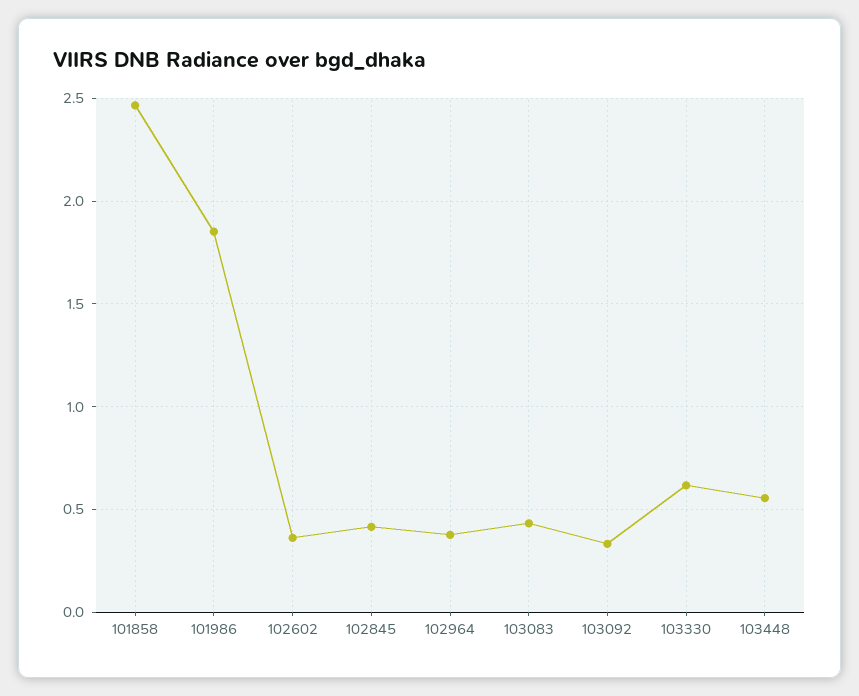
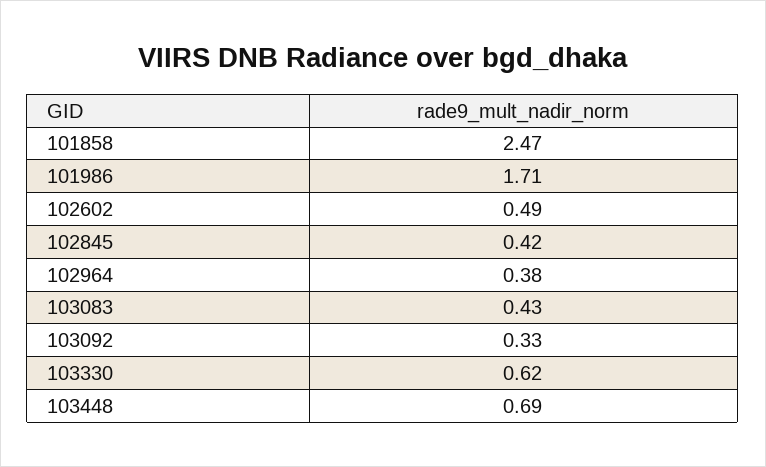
  {
    "101858": 2.47,
-   "101986": 1.85,
+   "101986": 1.71,
-   "102602": 0.35,
+   "102602": 0.49,
    "102845": 0.42,
    "102964": 0.38,
    "103083": 0.43,
    "103092": 0.33,
    "103330": 0.62,
-   "103448": 0.55
+   "103448": 0.69
  }

